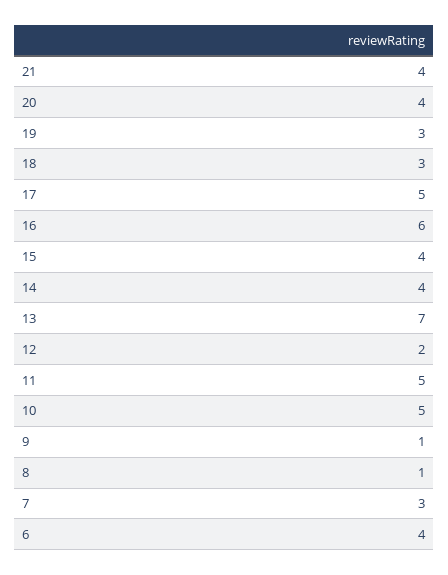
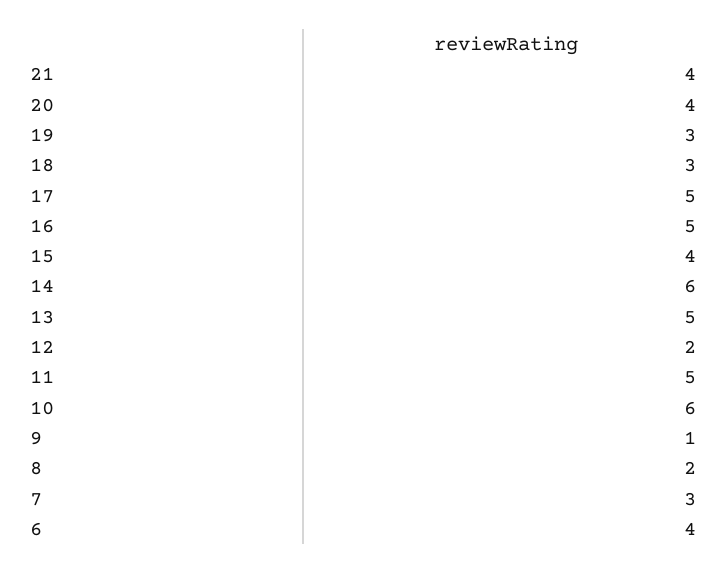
  {
    "21": 4,
    "20": 4,
    "19": 3,
    "18": 3,
    "17": 5,
-   "16": 6,
+   "16": 5,
    "15": 4,
-   "14": 4,
+   "14": 6,
-   "13": 7,
+   "13": 5,
    "12": 2,
    "11": 5,
-   "10": 5,
+   "10": 6,
    "9": 1,
-   "8": 1,
+   "8": 2,
    "7": 3,
    "6": 4
  }

